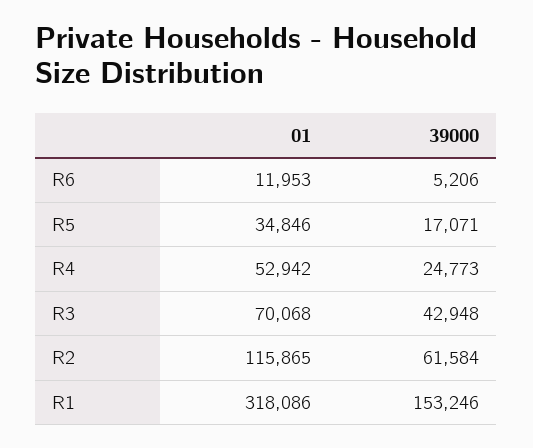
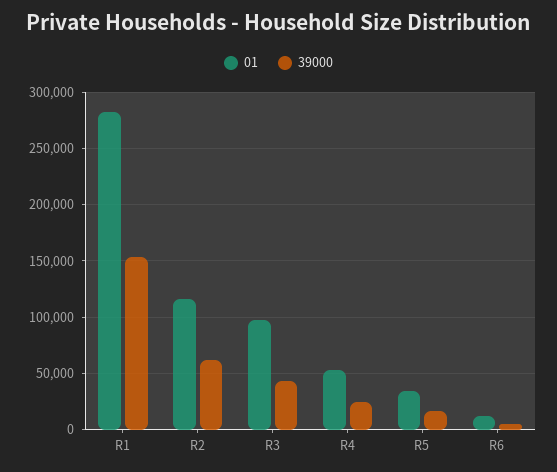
  {
    "01": {
      "R6": 11953,
      "R5": 34846,
      "R4": 52942,
-     "R3": 70068,
+     "R3": 100000,
      "R2": 115865,
-     "R1": 318086
+     "R1": 280000
    },
    "39000": {
      "R6": 5206,
      "R5": 17071,
      "R4": 24773,
      "R3": 42948,
      "R2": 61584,
      "R1": 153246
    }
  }

